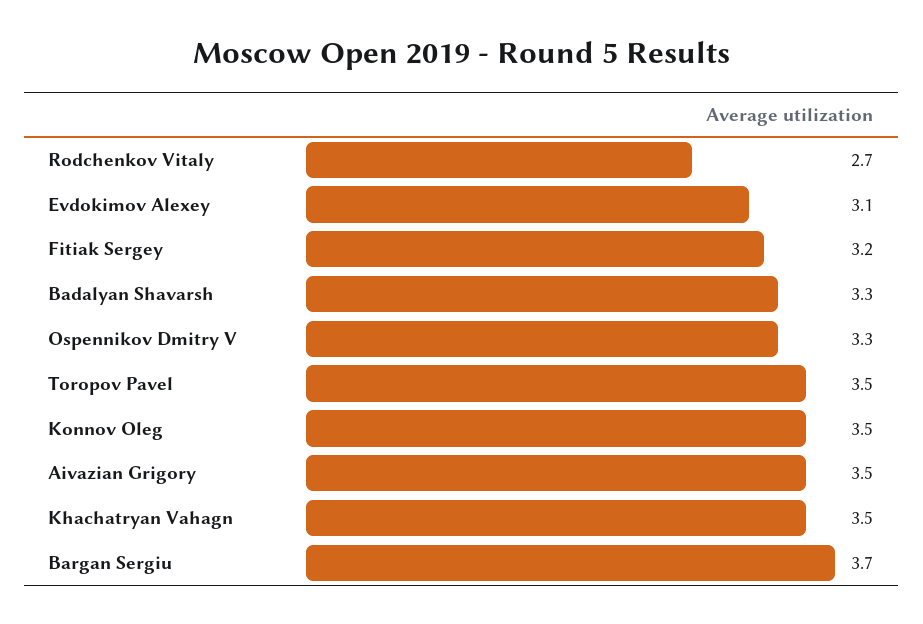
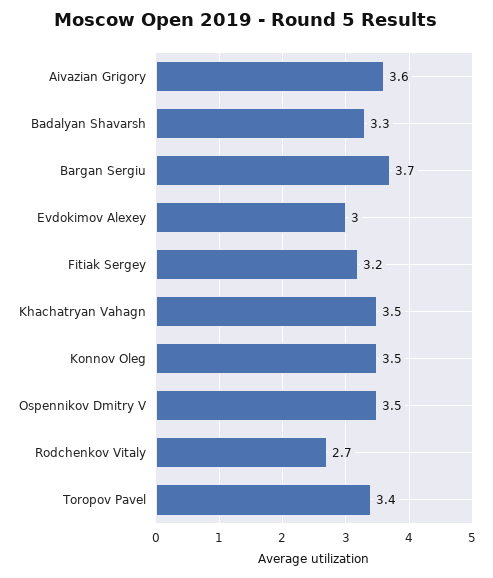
  {
    "Rodchenkov Vitaly": 2.7,
-   "Evdokimov Alexey": 3.1,
+   "Evdokimov Alexey": 3,
    "Fitiak Sergey": 3.2,
    "Badalyan Shavarsh": 3.3,
-   "Ospennikov Dmitry V": 3.3,
+   "Ospennikov Dmitry V": 3.5,
-   "Toropov Pavel": 3.5,
+   "Toropov Pavel": 3.4,
    "Konnov Oleg": 3.5,
-   "Aivazian Grigory": 3.5,
+   "Aivazian Grigory": 3.6,
    "Khachatryan Vahagn": 3.5,
    "Bargan Sergiu": 3.7
  }

